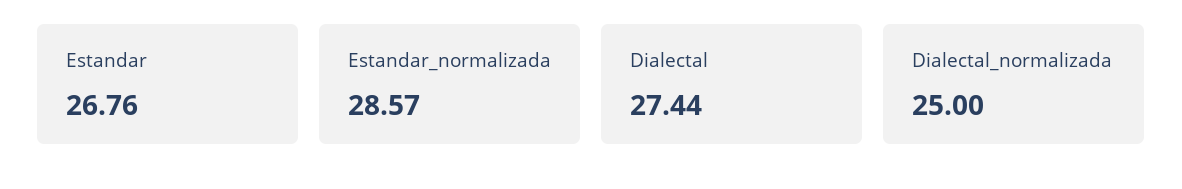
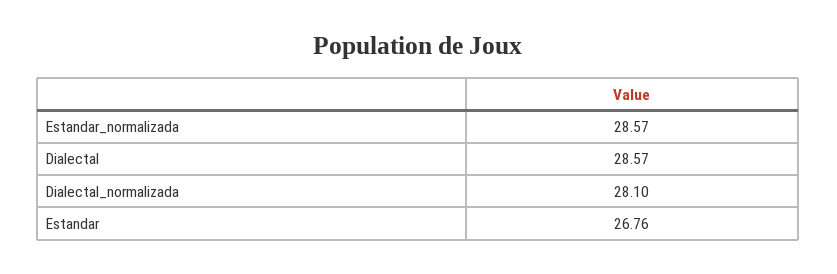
  {
    "Estandar": 26.76,
    "Estandar_normalizada": 28.57,
-   "Dialectal": 27.44,
+   "Dialectal": 28.57,
-   "Dialectal_normalizada": 25
+   "Dialectal_normalizada": 28.1
  }

